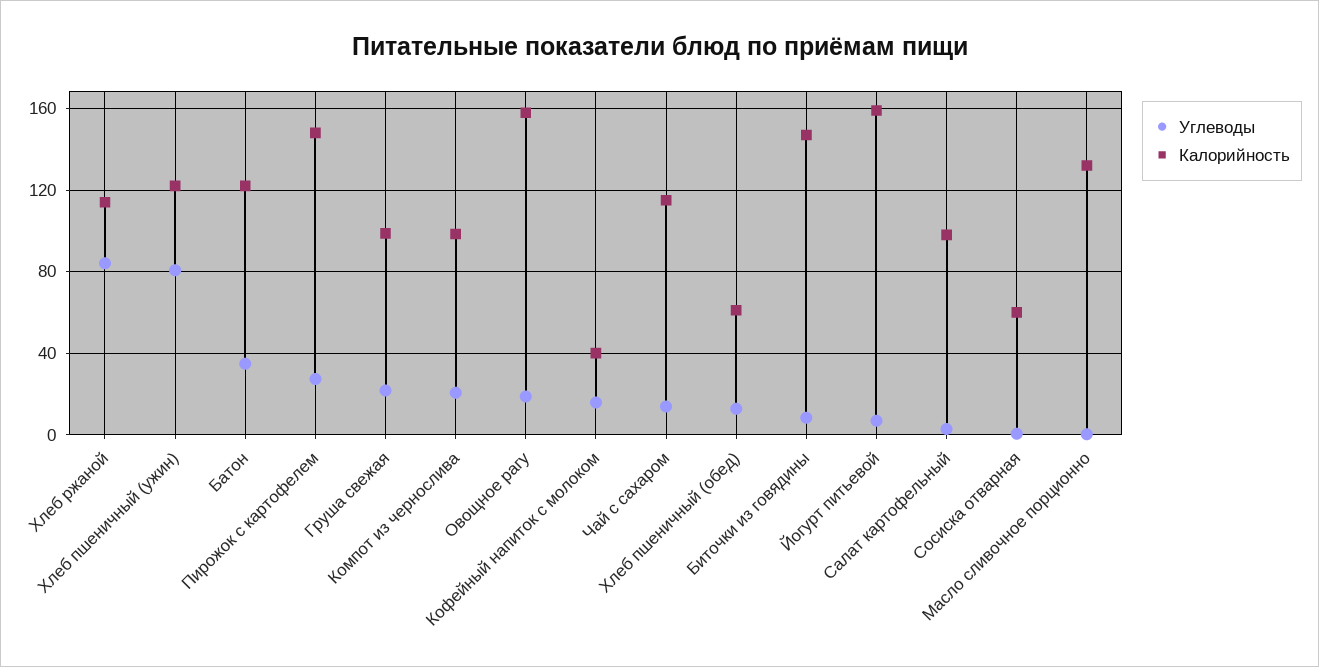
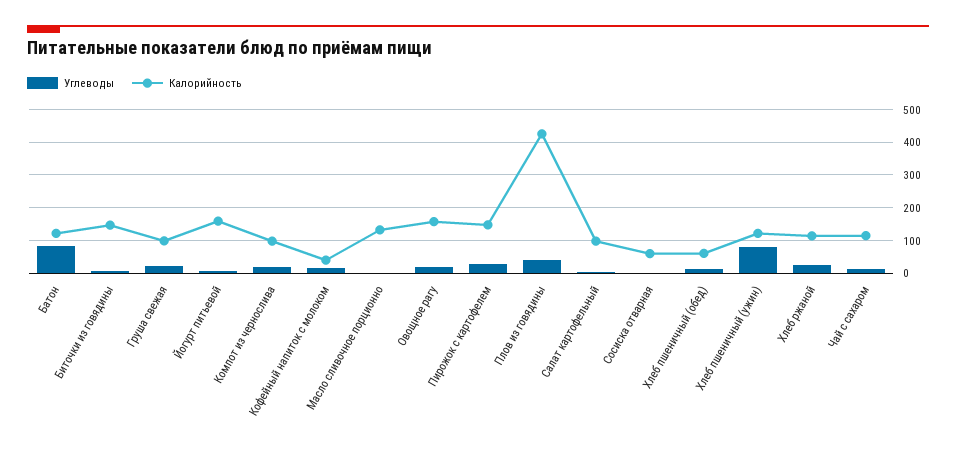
  {
    "Углеводы": {
-     "Хлеб ржаной": 85,
+     "Хлеб ржаной": 20,
      "Хлеб пшеничный (ужин)": 80,
-     "Батон": 35,
+     "Батон": 80,
      "Пирожок с картофелем": 25,
      "Груша свежая": 20,
      "Компот из чернослива": 20,
      "Овощное рагу": 20,
      "Кофейный напиток с молоком": 15,
      "Чай с сахаром": 15,
      "Хлеб пшеничный (обед)": 15,
      "Биточки из говядины": 10,
      "Йогурт питьевой": 5,
      "Салат картофельный": 5,
      "Сосиска отварная": 0,
-     "Масло сливочное порционно": 0
+     "Масло сливочное порционно": 0,
+     "Плов из говядины": 40
    },
    "Калорийность": {
      "Хлеб ржаной": 115,
      "Хлеб пшеничный (ужин)": 120,
      "Батон": 120,
      "Пирожок с картофелем": 150,
      "Груша свежая": 100,
      "Компот из чернослива": 100,
      "Овощное рагу": 160,
      "Кофейный напиток с молоком": 40,
      "Чай с сахаром": 115,
      "Хлеб пшеничный (обед)": 60,
      "Биточки из говядины": 145,
      "Йогурт питьевой": 160,
      "Салат картофельный": 100,
      "Сосиска отварная": 60,
-     "Масло сливочное порционно": 130
+     "Масло сливочное порционно": 130,
+     "Плов из говядины": 420
    }
  }

